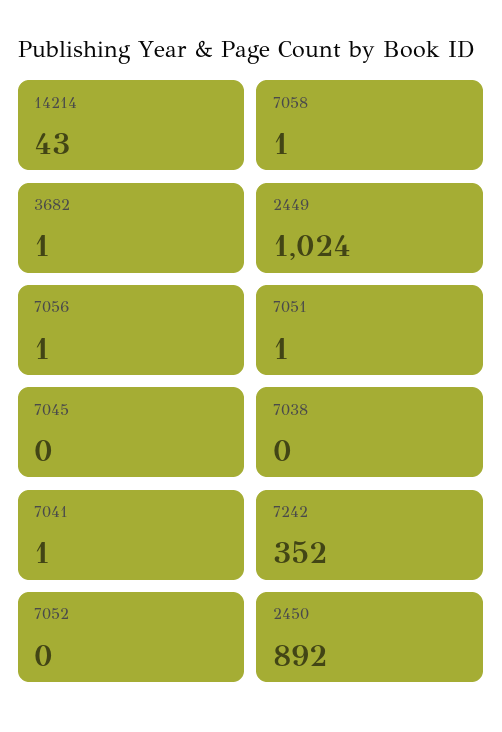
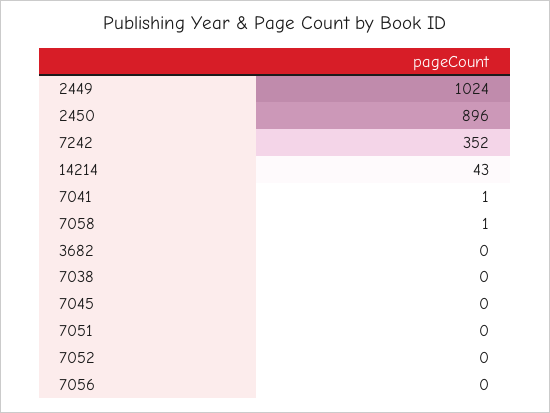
  {
    "14214": 43,
    "7058": 1,
-   "3682": 1,
+   "3682": 0,
    "2449": 1024,
-   "7056": 1,
+   "7056": 0,
-   "7051": 1,
+   "7051": 0,
    "7045": 0,
    "7038": 0,
    "7041": 1,
    "7242": 352,
    "7052": 0,
-   "2450": 892
+   "2450": 896
  }

